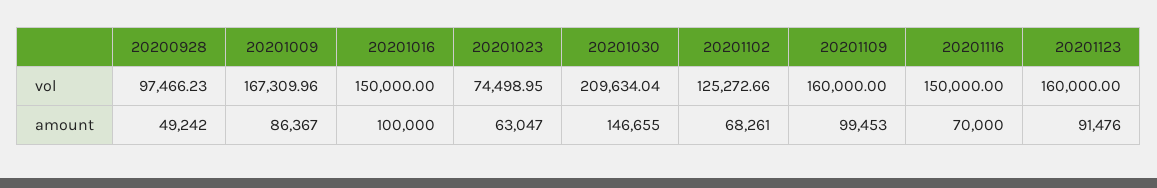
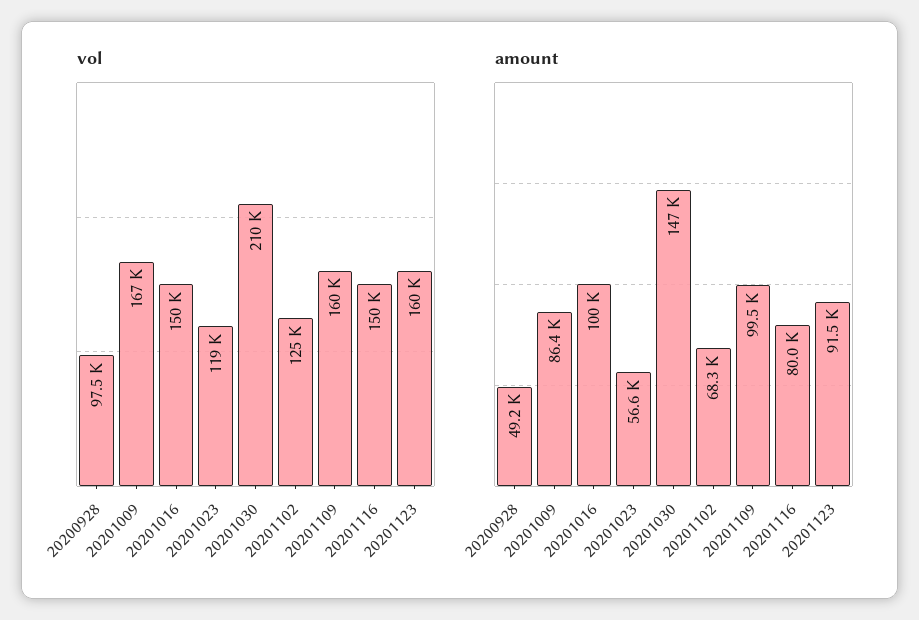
  {
    "vol": {
      "20200928": 97466.23,
      "20201009": 167309.96,
      "20201016": 150000,
-     "20201023": 74498.95,
+     "20201023": 119000,
      "20201030": 209634.04,
      "20201102": 125272.66,
      "20201109": 160000,
      "20201116": 150000,
      "20201123": 160000
    },
    "amount": {
      "20200928": 49242,
      "20201009": 86367,
      "20201016": 100000,
-     "20201023": 63047,
+     "20201023": 56600,
      "20201030": 146655,
      "20201102": 68261,
      "20201109": 99453,
-     "20201116": 70000,
+     "20201116": 80000,
      "20201123": 91476
    }
  }

